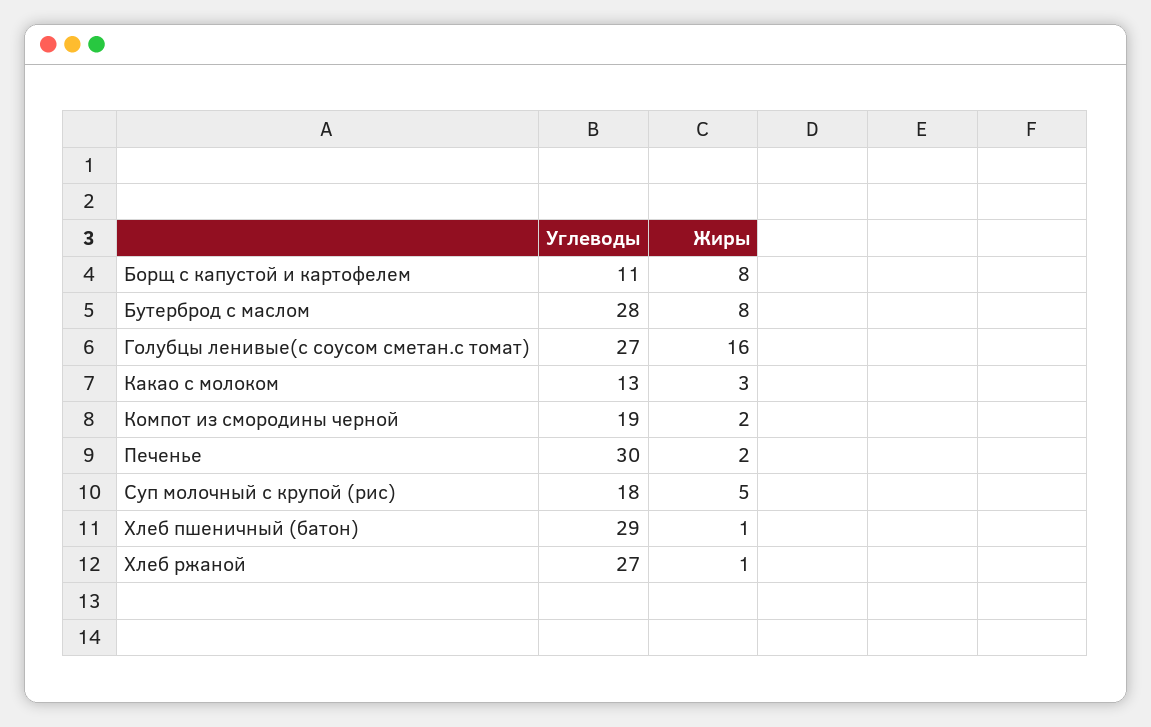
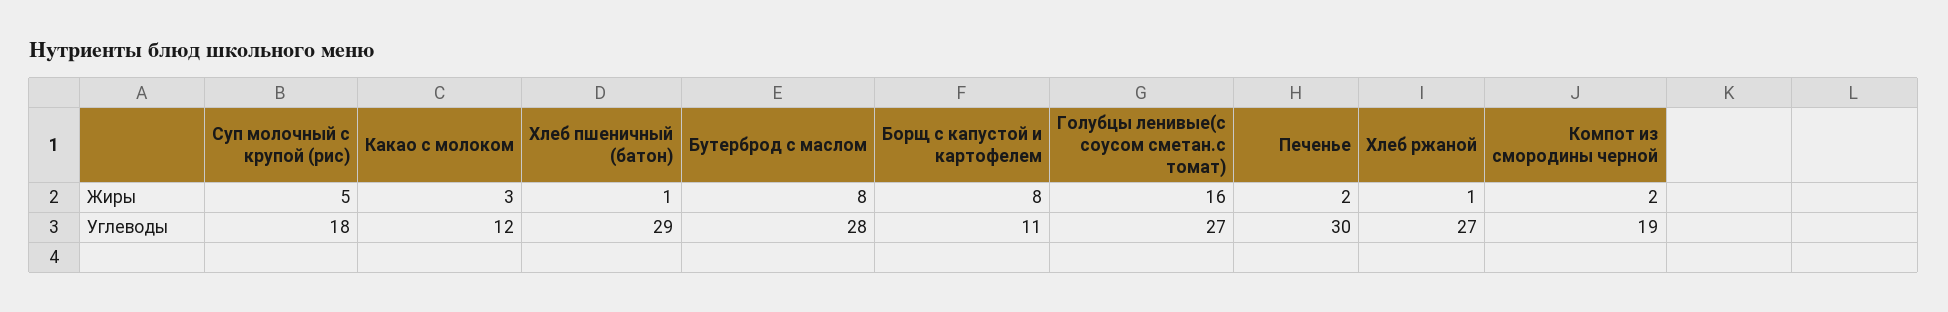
  {
    "Углеводы": {
      "Борщ с капустой и картофелем": 11,
      "Бутерброд с маслом": 28,
      "Голубцы ленивые(с соусом сметан.с томат)": 27,
-     "Какао с молоком": 13,
+     "Какао с молоком": 12,
      "Компот из смородины черной": 19,
      "Печенье": 30,
      "Суп молочный с крупой (рис)": 18,
      "Хлеб пшеничный (батон)": 29,
      "Хлеб ржаной": 27
    },
    "Жиры": {
      "Борщ с капустой и картофелем": 8,
      "Бутерброд с маслом": 8,
      "Голубцы ленивые(с соусом сметан.с томат)": 16,
      "Какао с молоком": 3,
      "Компот из смородины черной": 2,
      "Печенье": 2,
      "Суп молочный с крупой (рис)": 5,
      "Хлеб пшеничный (батон)": 1,
      "Хлеб ржаной": 1
    }
  }

